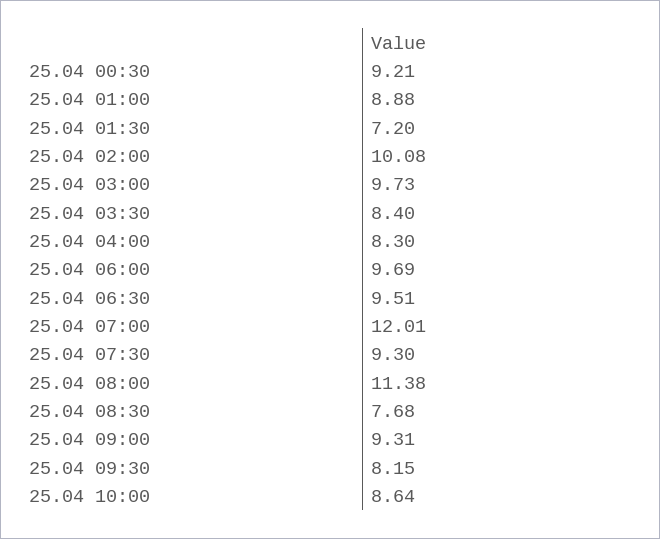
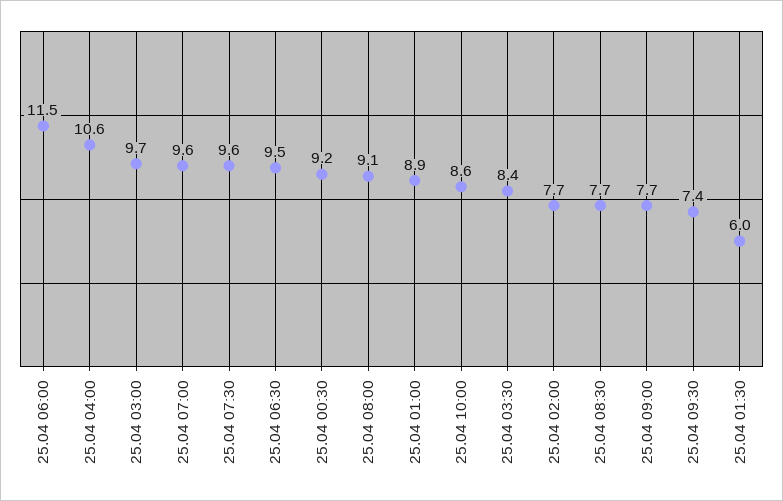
  {
    "25.04 00:30": 9.21,
    "25.04 01:00": 8.88,
-   "25.04 01:30": 7.2,
+   "25.04 01:30": 6,
-   "25.04 02:00": 10.08,
+   "25.04 02:00": 7.7,
    "25.04 03:00": 9.73,
    "25.04 03:30": 8.4,
-   "25.04 04:00": 8.3,
+   "25.04 04:00": 10.6,
-   "25.04 06:00": 9.69,
+   "25.04 06:00": 11.5,
    "25.04 06:30": 9.51,
-   "25.04 07:00": 12.01,
+   "25.04 07:00": 9.6,
-   "25.04 07:30": 9.3,
+   "25.04 07:30": 9.6,
-   "25.04 08:00": 11.38,
+   "25.04 08:00": 9.1,
    "25.04 08:30": 7.68,
-   "25.04 09:00": 9.31,
+   "25.04 09:00": 7.7,
-   "25.04 09:30": 8.15,
+   "25.04 09:30": 7.4,
    "25.04 10:00": 8.64
  }

